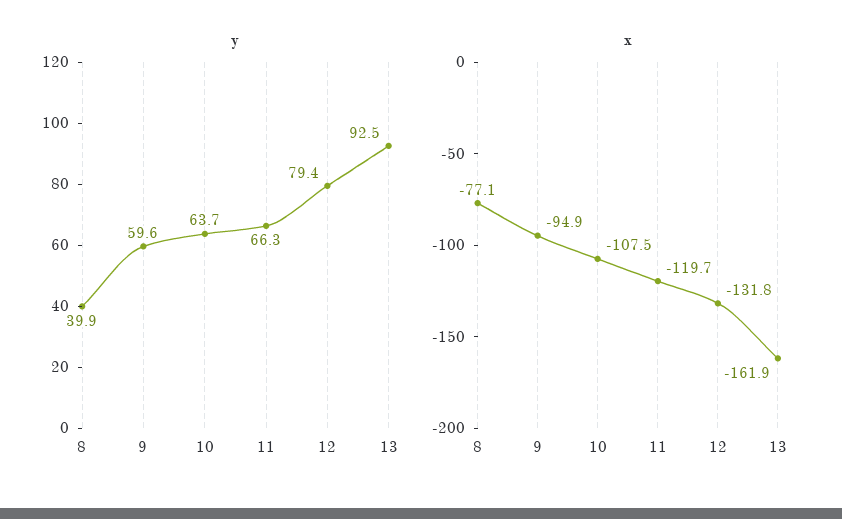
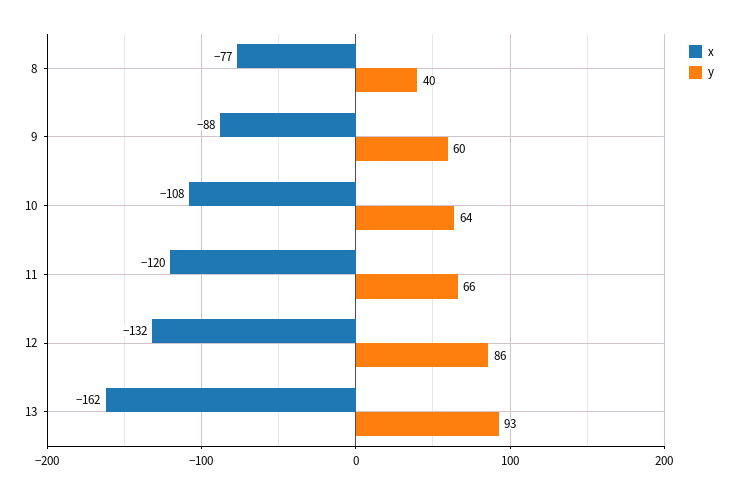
  {
    "y": {
      "8": 39.9,
      "9": 59.6,
      "10": 63.7,
      "11": 66.3,
-     "12": 79.4,
+     "12": 86,
      "13": 92.5
    },
    "x": {
      "8": -77.1,
-     "9": -94.9,
+     "9": -88,
      "10": -107.5,
      "11": -119.7,
      "12": -131.8,
      "13": -161.9
    }
  }

